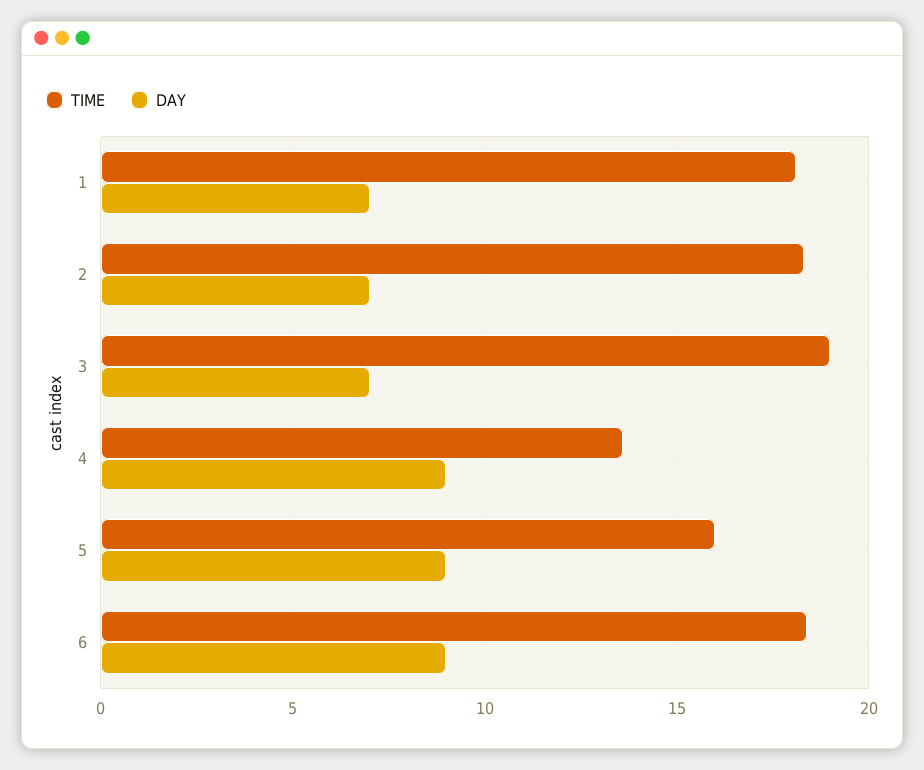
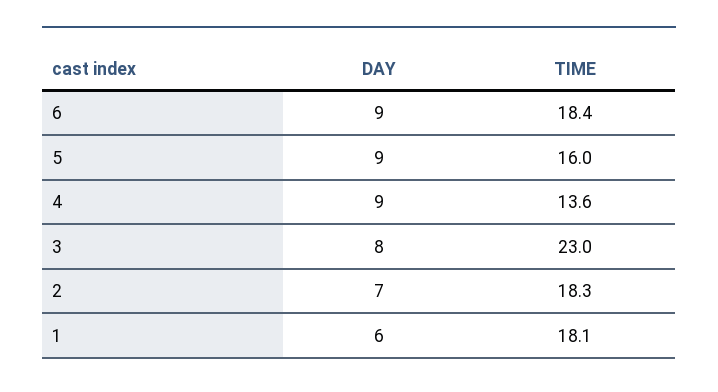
  {
    "TIME": {
      "1": 18.1,
      "2": 18.3,
-     "3": 19,
+     "3": 23,
      "4": 13.6,
      "5": 16,
      "6": 18.4
    },
    "DAY": {
-     "1": 7,
+     "1": 6,
      "2": 7,
-     "3": 7,
+     "3": 8,
      "4": 9,
      "5": 9,
      "6": 9
    }
  }

